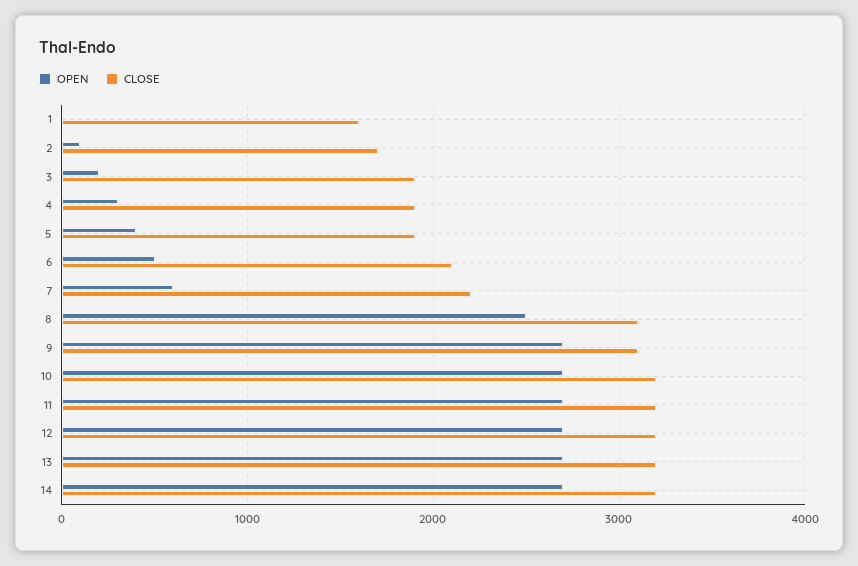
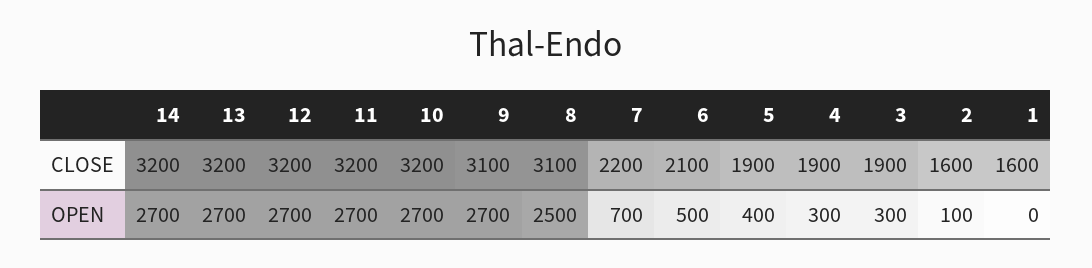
  {
    "OPEN": {
      "1": 0,
      "2": 100,
-     "3": 200,
+     "3": 300,
      "4": 300,
      "5": 400,
      "6": 500,
-     "7": 600,
+     "7": 700,
      "8": 2500,
      "9": 2700,
      "10": 2700,
      "11": 2700,
      "12": 2700,
      "13": 2700,
      "14": 2700
    },
    "CLOSE": {
      "1": 1600,
-     "2": 1700,
+     "2": 1600,
      "3": 1900,
      "4": 1900,
      "5": 1900,
      "6": 2100,
      "7": 2200,
      "8": 3100,
      "9": 3100,
      "10": 3200,
      "11": 3200,
      "12": 3200,
      "13": 3200,
      "14": 3200
    }
  }

